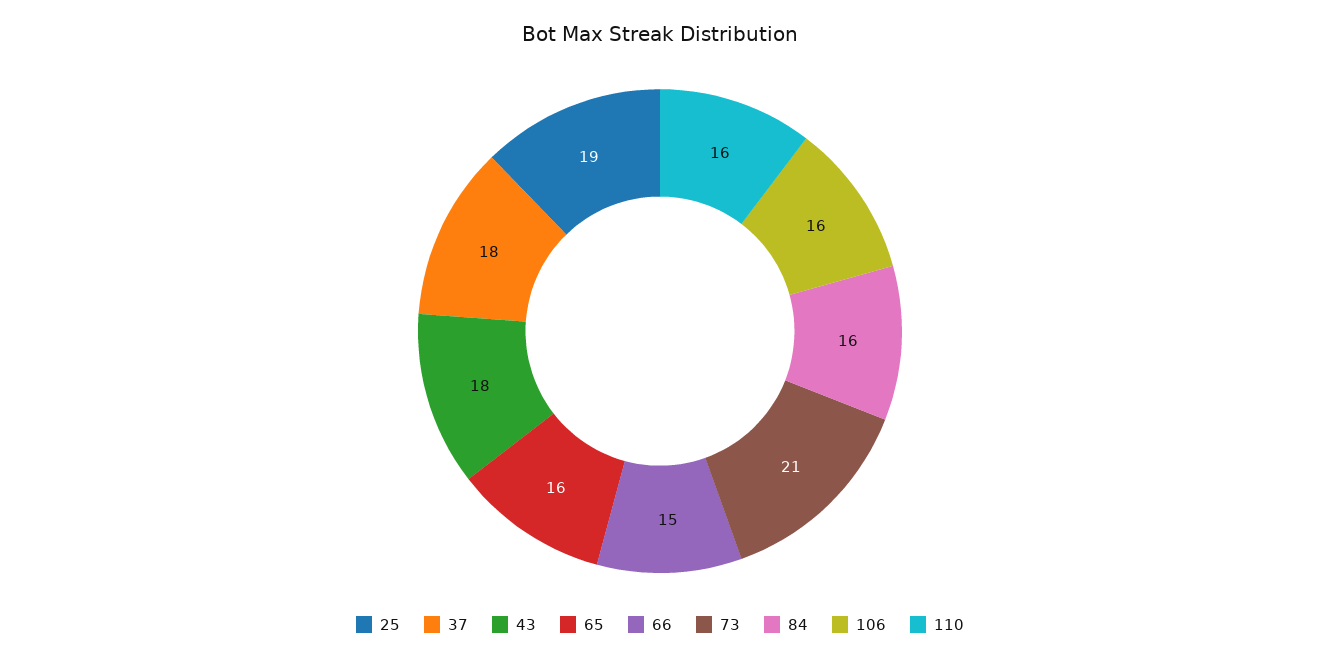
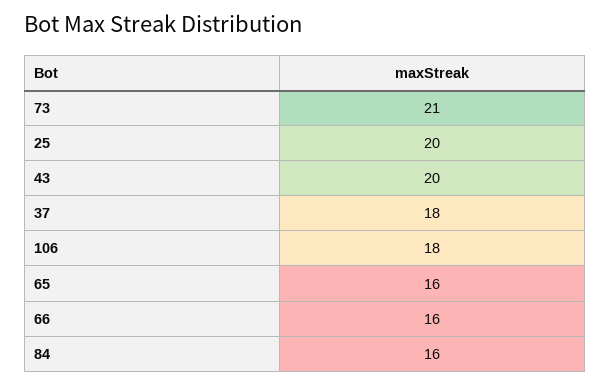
  {
-   "25": 19,
+   "25": 20,
    "37": 18,
-   "43": 18,
+   "43": 20,
    "65": 16,
-   "66": 15,
+   "66": 16,
    "73": 21,
    "84": 16,
-   "106": 16,
+   "106": 18
-   "110": 16
  }

